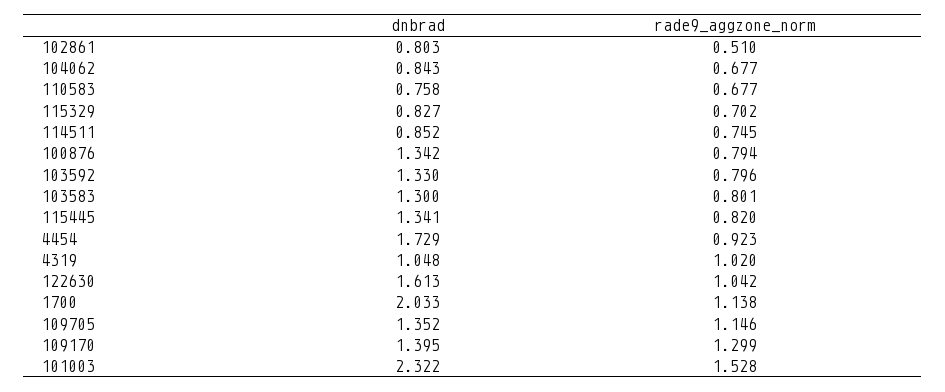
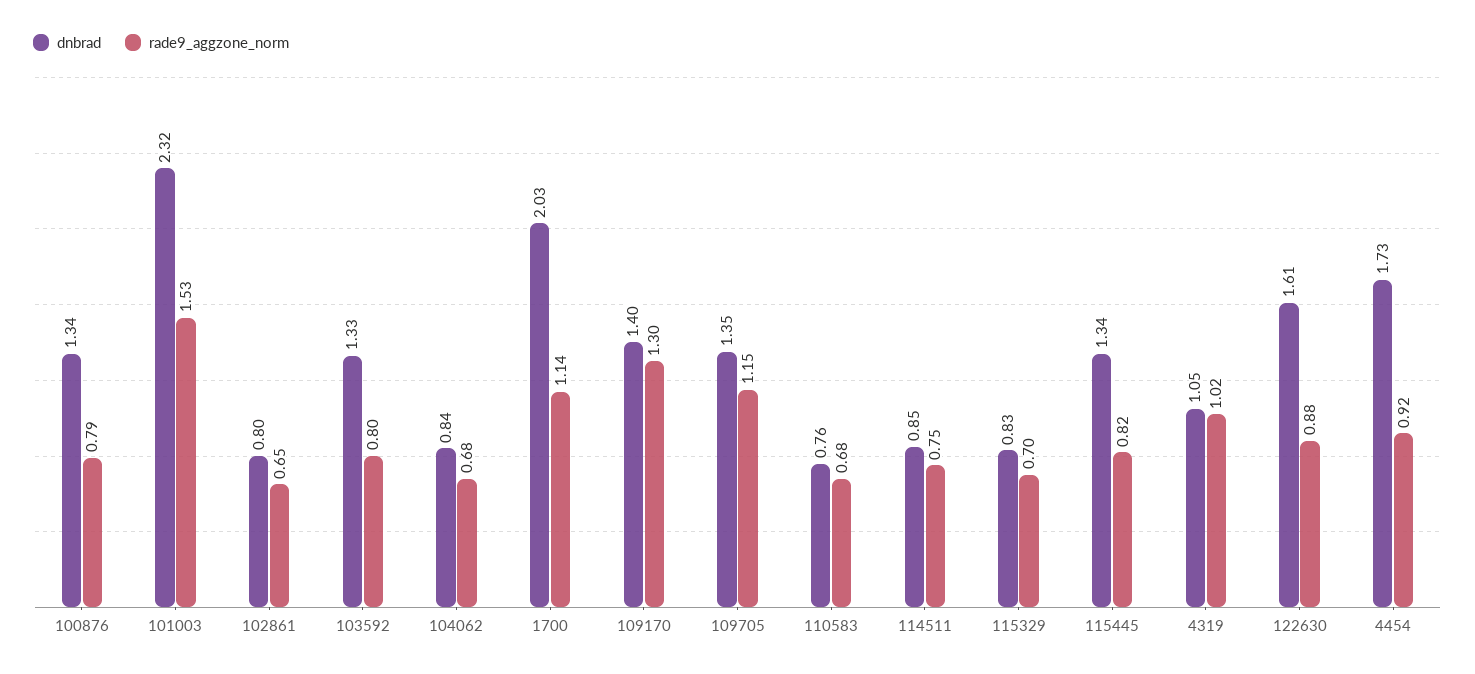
  {
    "dnbrad": {
      "102861": 0.803,
      "104062": 0.843,
      "110583": 0.758,
      "115329": 0.827,
      "114511": 0.852,
      "100876": 1.342,
      "103592": 1.33,
-     "103583": 1.3,
      "115445": 1.341,
      "4454": 1.729,
      "4319": 1.048,
      "122630": 1.613,
      "1700": 2.033,
      "109705": 1.352,
      "109170": 1.395,
      "101003": 2.322
    },
    "rade9_aggzone_norm": {
-     "102861": 0.51,
+     "102861": 0.65,
      "104062": 0.677,
      "110583": 0.677,
      "115329": 0.702,
      "114511": 0.745,
      "100876": 0.794,
      "103592": 0.796,
-     "103583": 0.801,
      "115445": 0.82,
      "4454": 0.923,
      "4319": 1.02,
-     "122630": 1.042,
+     "122630": 0.88,
      "1700": 1.138,
      "109705": 1.146,
      "109170": 1.299,
      "101003": 1.528
    }
  }

